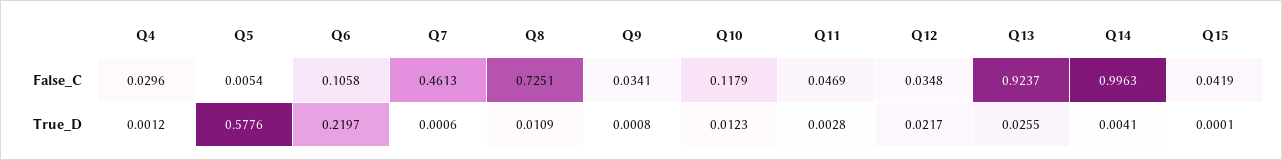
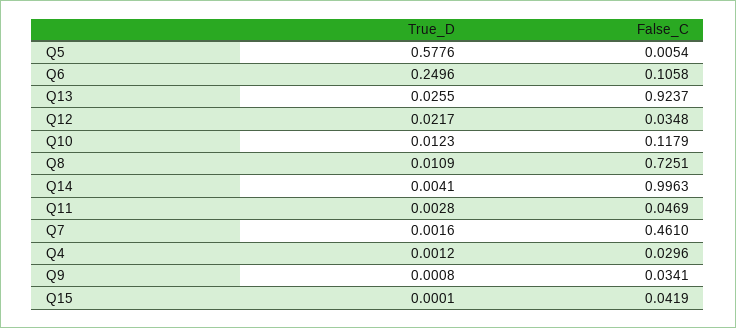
  {
    "Q4": {
      "False_C": 0.0296,
      "True_D": 0.0012
    },
    "Q5": {
      "False_C": 0.0054,
      "True_D": 0.5776
    },
    "Q6": {
      "False_C": 0.1058,
-     "True_D": 0.2197
+     "True_D": 0.2496
    },
    "Q7": {
-     "False_C": 0.4613,
+     "False_C": 0.461,
-     "True_D": 0.0006
+     "True_D": 0.0016
    },
    "Q8": {
      "False_C": 0.7251,
      "True_D": 0.0109
    },
    "Q9": {
      "False_C": 0.0341,
      "True_D": 0.0008
    },
    "Q10": {
      "False_C": 0.1179,
      "True_D": 0.0123
    },
    "Q11": {
      "False_C": 0.0469,
      "True_D": 0.0028
    },
    "Q12": {
      "False_C": 0.0348,
      "True_D": 0.0217
    },
    "Q13": {
      "False_C": 0.9237,
      "True_D": 0.0255
    },
    "Q14": {
      "False_C": 0.9963,
      "True_D": 0.0041
    },
    "Q15": {
      "False_C": 0.0419,
      "True_D": 0.0001
    }
  }

